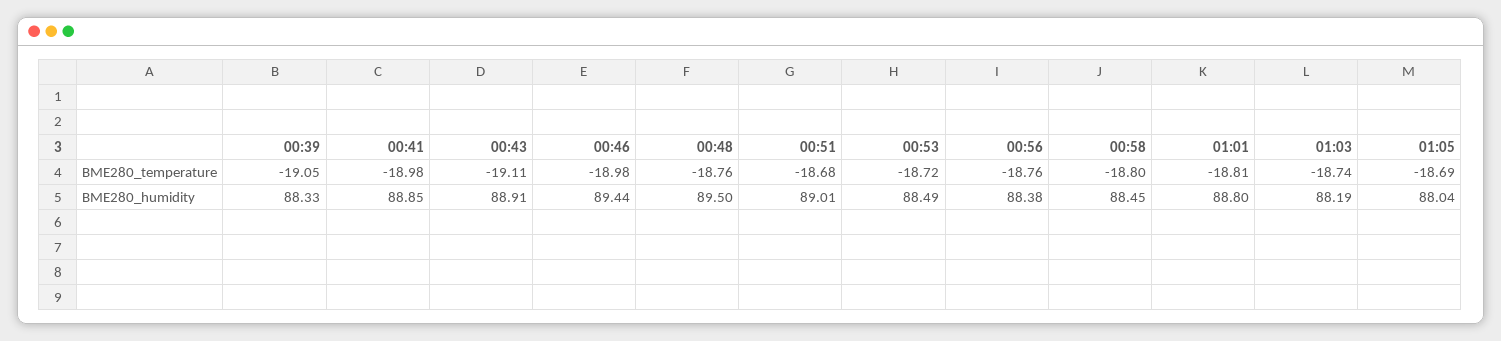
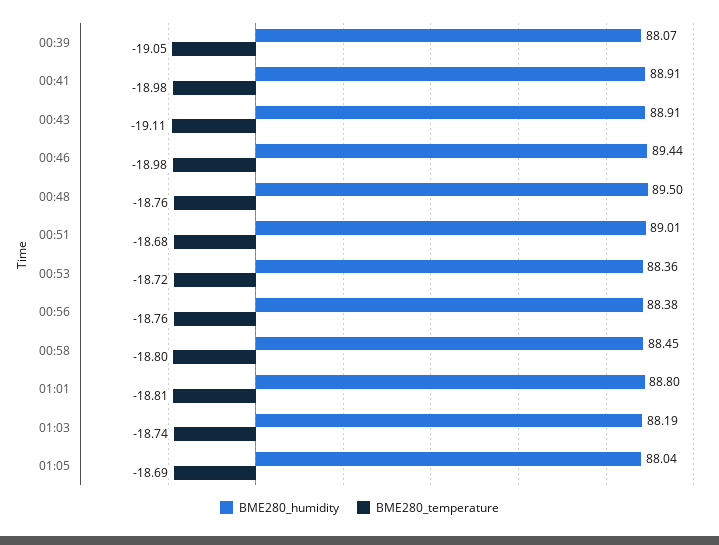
  {
    "BME280_temperature": {
      "00:39": -19.05,
      "00:41": -18.98,
      "00:43": -19.11,
      "00:46": -18.98,
      "00:48": -18.76,
      "00:51": -18.68,
      "00:53": -18.72,
      "00:56": -18.76,
      "00:58": -18.8,
      "01:01": -18.81,
      "01:03": -18.74,
      "01:05": -18.69
    },
    "BME280_humidity": {
-     "00:39": 88.33,
+     "00:39": 88.07,
-     "00:41": 88.85,
+     "00:41": 88.91,
      "00:43": 88.91,
      "00:46": 89.44,
      "00:48": 89.5,
      "00:51": 89.01,
-     "00:53": 88.49,
+     "00:53": 88.36,
      "00:56": 88.38,
      "00:58": 88.45,
      "01:01": 88.8,
      "01:03": 88.19,
      "01:05": 88.04
    }
  }

